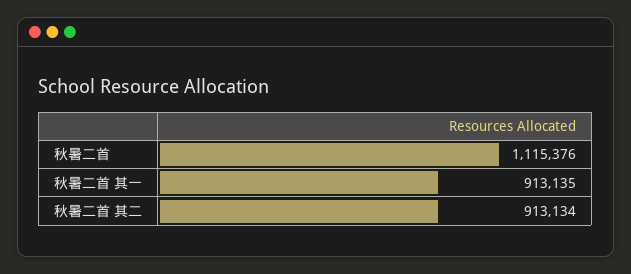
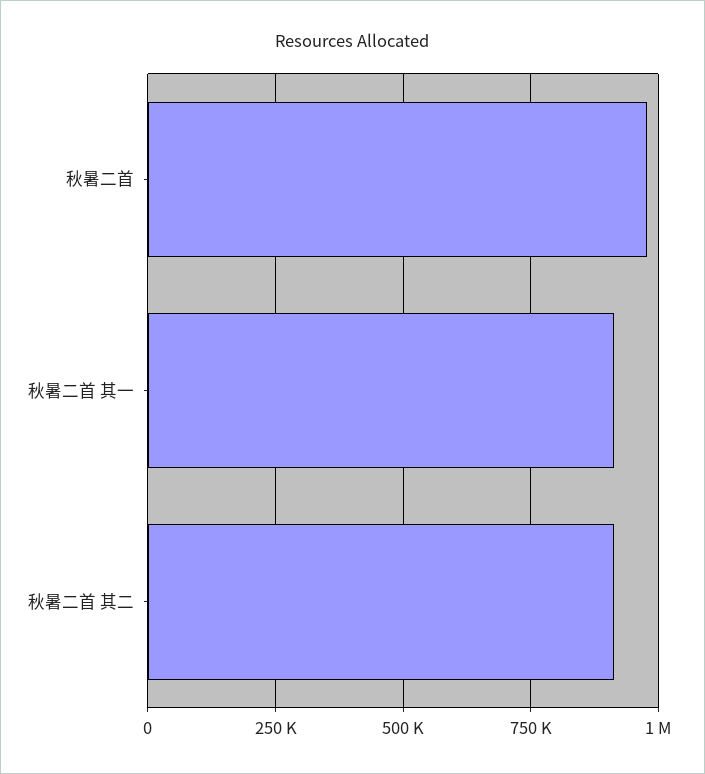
  {
-   "秋暑二首": 1115376,
+   "秋暑二首": 975000,
    "秋暑二首 其一": 913135,
    "秋暑二首 其二": 913134
  }

